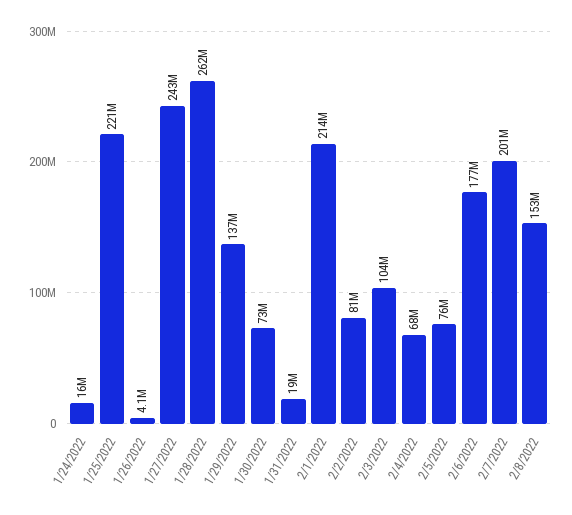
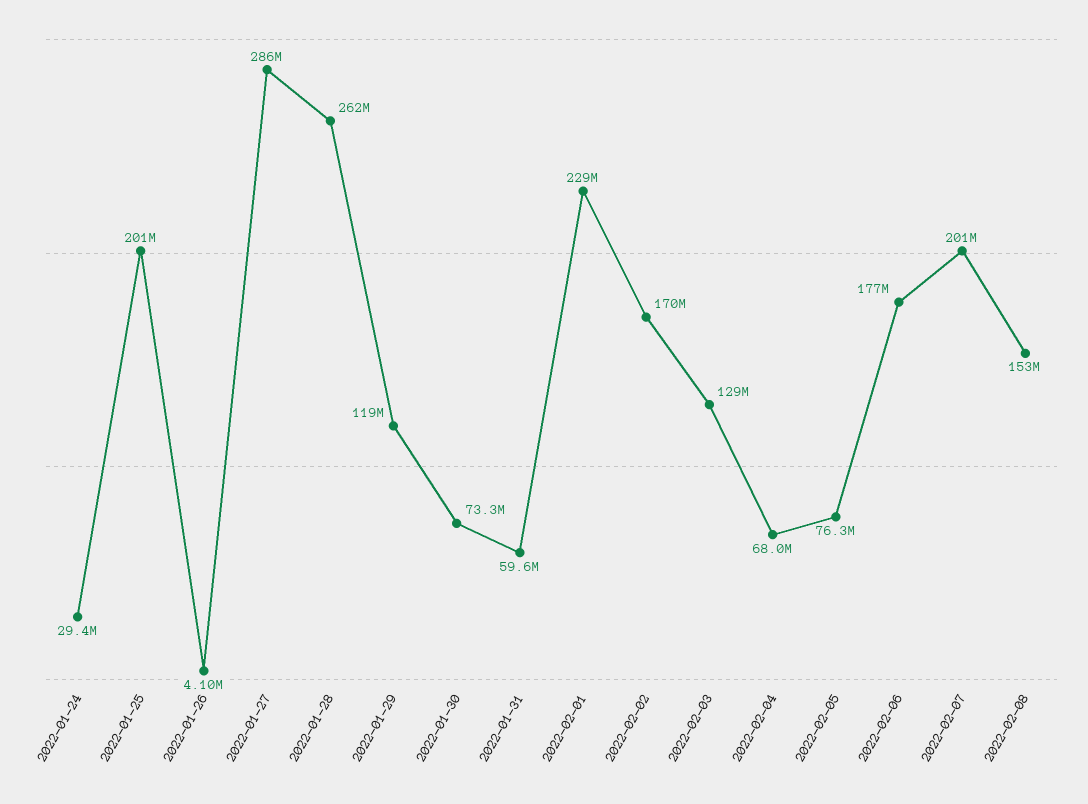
  {
-   "1/24/2022": 16000000,
+   "1/24/2022": 29400000,
-   "1/25/2022": 221000000,
+   "1/25/2022": 201000000,
    "1/26/2022": 4100000,
-   "1/27/2022": 243000000,
+   "1/27/2022": 286000000,
    "1/28/2022": 262000000,
-   "1/29/2022": 137000000,
+   "1/29/2022": 119000000,
    "1/30/2022": 73300000,
-   "1/31/2022": 19000000,
+   "1/31/2022": 59600000,
-   "2/1/2022": 214000000,
+   "2/1/2022": 229000000,
-   "2/2/2022": 81000000,
+   "2/2/2022": 170000000,
-   "2/3/2022": 104000000,
+   "2/3/2022": 129000000,
    "2/4/2022": 68000000,
    "2/5/2022": 76300000,
    "2/6/2022": 177000000,
    "2/7/2022": 201000000,
    "2/8/2022": 153000000
  }

